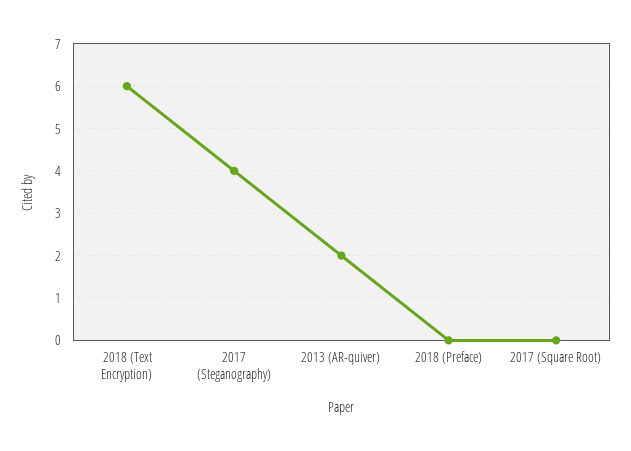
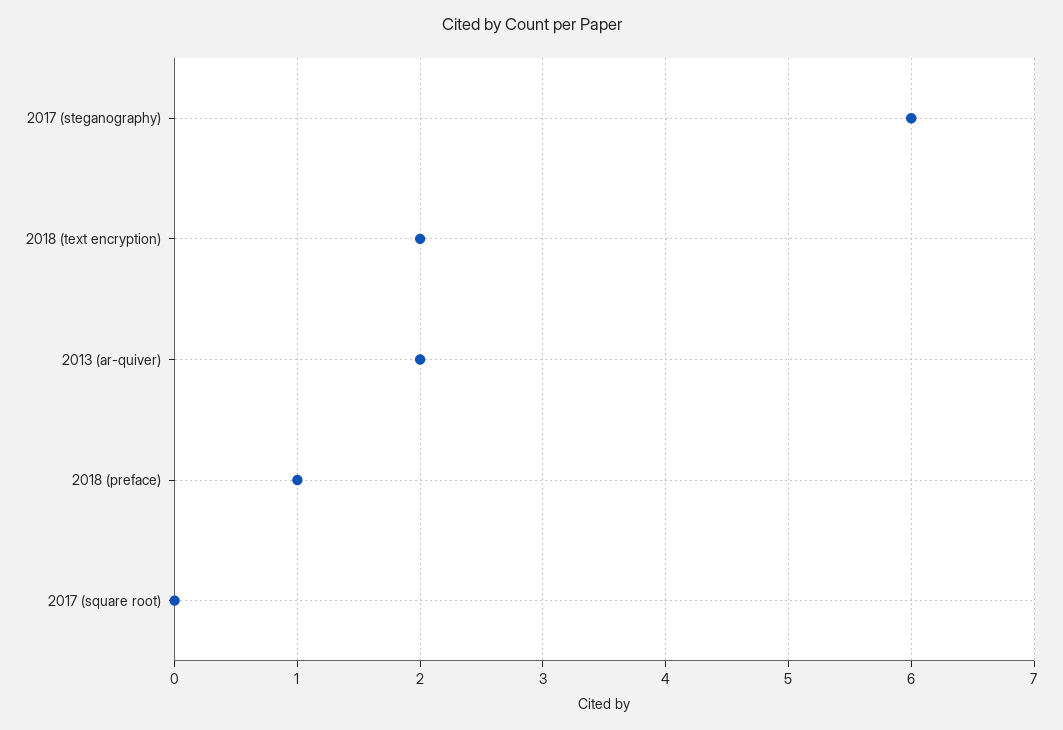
  {
-   "2018 (Text Encryption)": 6,
+   "2018 (Text Encryption)": 2,
-   "2017 (Steganography)": 4,
+   "2017 (Steganography)": 6,
    "2013 (AR-quiver)": 2,
-   "2018 (Preface)": 0,
+   "2018 (Preface)": 1,
    "2017 (Square Root)": 0
  }

